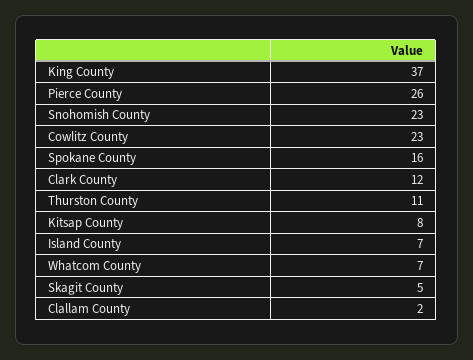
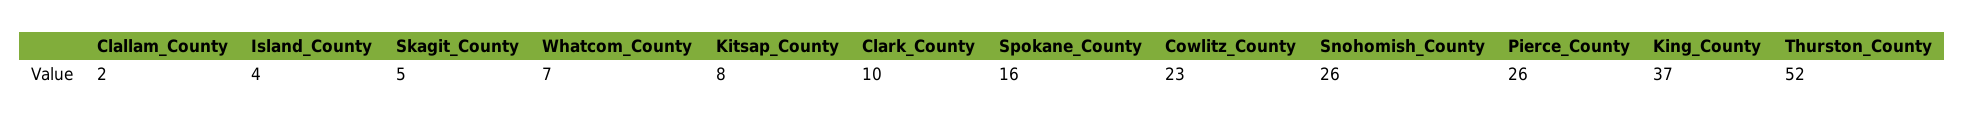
  {
    "King County": 37,
    "Pierce County": 26,
-   "Snohomish County": 23,
+   "Snohomish County": 26,
    "Cowlitz County": 23,
    "Spokane County": 16,
-   "Clark County": 12,
+   "Clark County": 10,
-   "Thurston County": 11,
+   "Thurston County": 52,
    "Kitsap County": 8,
-   "Island County": 7,
+   "Island County": 4,
    "Whatcom County": 7,
    "Skagit County": 5,
    "Clallam County": 2
  }

